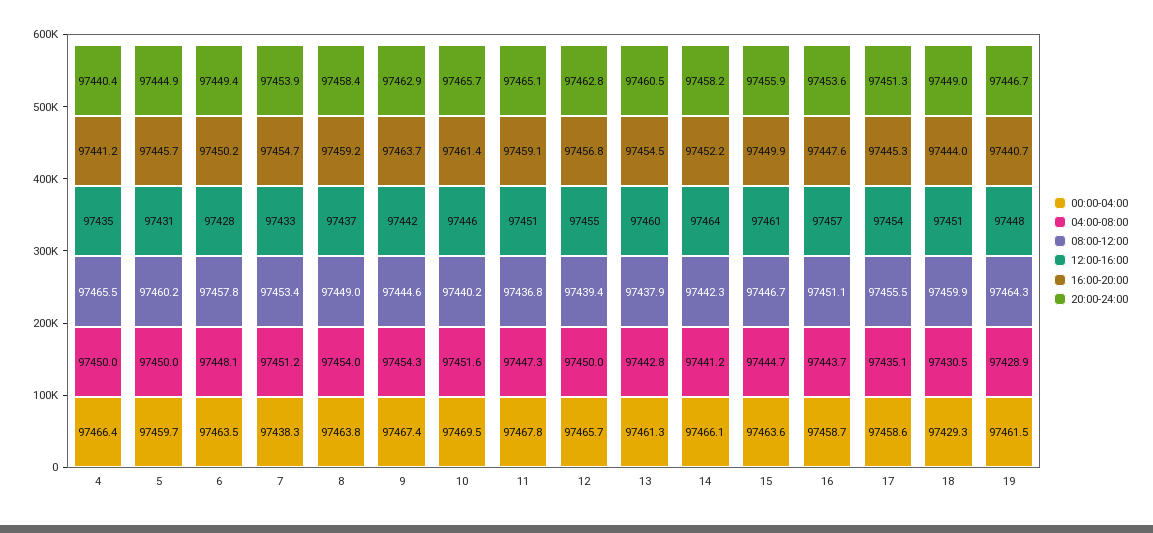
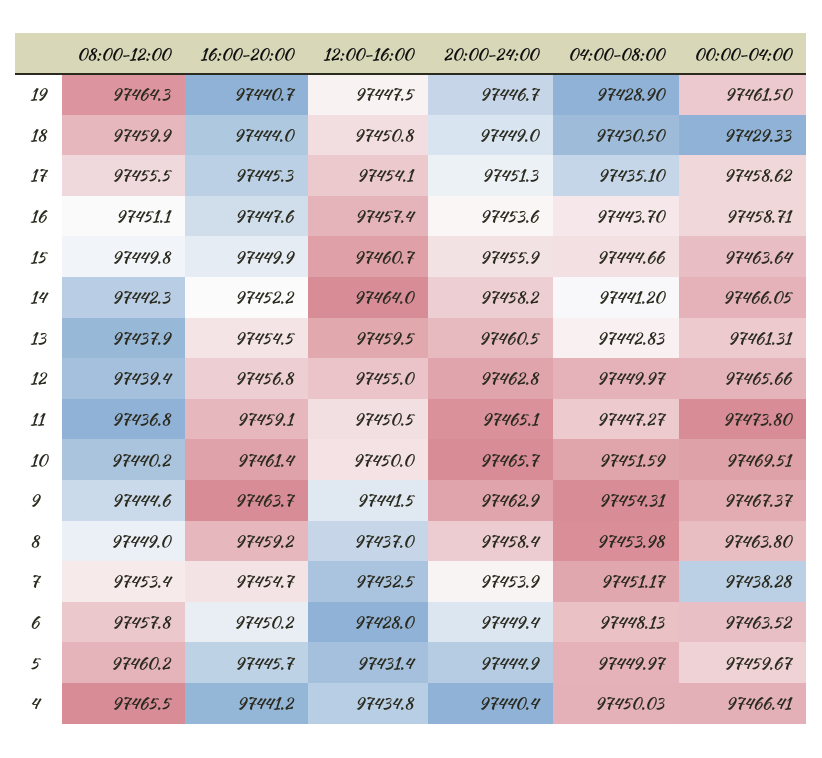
  {
    "00:00-04:00": {
      "4": 97466.41,
      "5": 97459.67,
      "6": 97463.52,
      "7": 97438.28,
      "8": 97463.8,
      "9": 97467.37,
      "10": 97469.51,
-     "11": 97467.8,
+     "11": 97473.8,
      "12": 97465.66,
      "13": 97461.31,
      "14": 97466.05,
      "15": 97463.64,
      "16": 97458.71,
      "17": 97458.62,
      "18": 97429.33,
      "19": 97461.5
    },
    "04:00-08:00": {
      "4": 97450.03,
      "5": 97449.97,
      "6": 97448.13,
      "7": 97451.17,
      "8": 97453.98,
      "9": 97454.31,
      "10": 97451.59,
      "11": 97447.27,
      "12": 97449.97,
      "13": 97442.83,
      "14": 97441.2,
      "15": 97444.66,
      "16": 97443.7,
      "17": 97435.1,
      "18": 97430.5,
      "19": 97428.9
    },
    "08:00-12:00": {
      "4": 97465.5,
      "5": 97460.2,
      "6": 97457.8,
      "7": 97453.4,
      "8": 97449,
      "9": 97444.6,
      "10": 97440.2,
      "11": 97436.8,
      "12": 97439.4,
      "13": 97437.9,
      "14": 97442.3,
-     "15": 97446.7,
+     "15": 97449.8,
      "16": 97451.1,
      "17": 97455.5,
      "18": 97459.9,
      "19": 97464.3
    },
    "12:00-16:00": {
      "4": 97434.8,
      "5": 97431.4,
      "6": 97428,
      "7": 97432.5,
      "8": 97437,
      "9": 97441.5,
-     "10": 97446,
+     "10": 97450,
      "11": 97450.5,
      "12": 97455,
      "13": 97459.5,
      "14": 97464,
      "15": 97460.7,
      "16": 97457.4,
      "17": 97454.1,
      "18": 97450.8,
      "19": 97447.5
    },
    "16:00-20:00": {
      "4": 97441.2,
      "5": 97445.7,
      "6": 97450.2,
      "7": 97454.7,
      "8": 97459.2,
      "9": 97463.7,
      "10": 97461.4,
      "11": 97459.1,
      "12": 97456.8,
      "13": 97454.5,
      "14": 97452.2,
      "15": 97449.9,
      "16": 97447.6,
      "17": 97445.3,
      "18": 97444,
      "19": 97440.7
    },
    "20:00-24:00": {
      "4": 97440.4,
      "5": 97444.9,
      "6": 97449.4,
      "7": 97453.9,
      "8": 97458.4,
      "9": 97462.9,
      "10": 97465.7,
      "11": 97465.1,
      "12": 97462.8,
      "13": 97460.5,
      "14": 97458.2,
      "15": 97455.9,
      "16": 97453.6,
      "17": 97451.3,
      "18": 97449,
      "19": 97446.7
    }
  }

